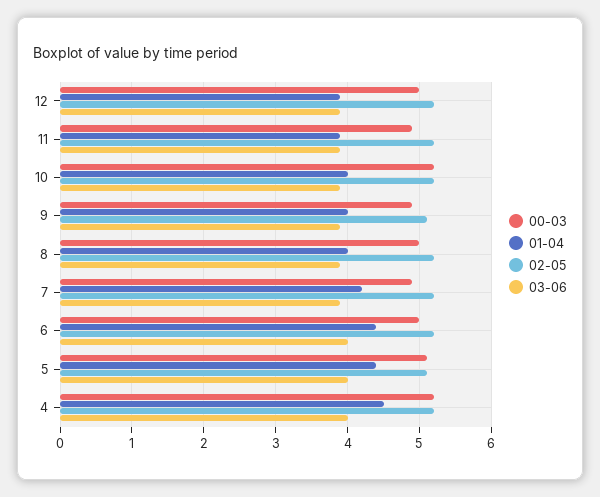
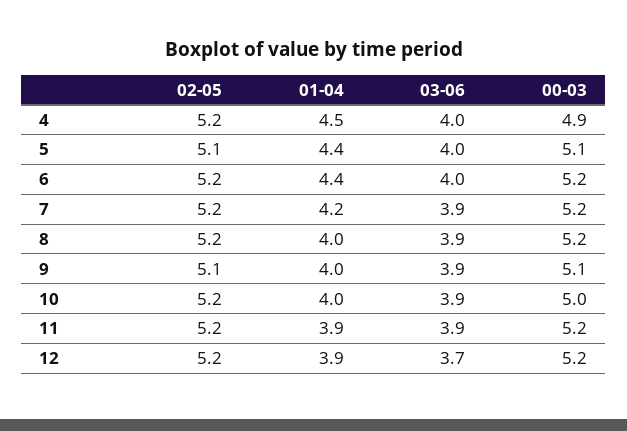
  {
    "00-03": {
-     "12": 5,
+     "12": 5.2,
-     "11": 4.9,
+     "11": 5.2,
-     "10": 5.2,
+     "10": 5,
-     "9": 4.9,
+     "9": 5.1,
-     "8": 5,
+     "8": 5.2,
-     "7": 4.9,
+     "7": 5.2,
-     "6": 5,
+     "6": 5.2,
      "5": 5.1,
-     "4": 5.2
+     "4": 4.9
    },
    "01-04": {
      "12": 3.9,
      "11": 3.9,
      "10": 4,
      "9": 4,
      "8": 4,
      "7": 4.2,
      "6": 4.4,
      "5": 4.4,
      "4": 4.5
    },
    "02-05": {
      "12": 5.2,
      "11": 5.2,
      "10": 5.2,
      "9": 5.1,
      "8": 5.2,
      "7": 5.2,
      "6": 5.2,
      "5": 5.1,
      "4": 5.2
    },
    "03-06": {
-     "12": 3.9,
+     "12": 3.7,
      "11": 3.9,
      "10": 3.9,
      "9": 3.9,
      "8": 3.9,
      "7": 3.9,
      "6": 4,
      "5": 4,
      "4": 4
    }
  }

